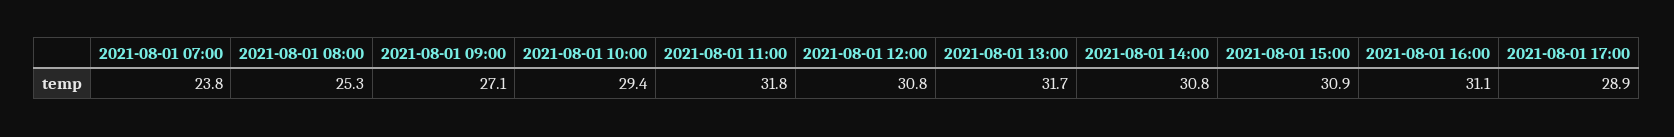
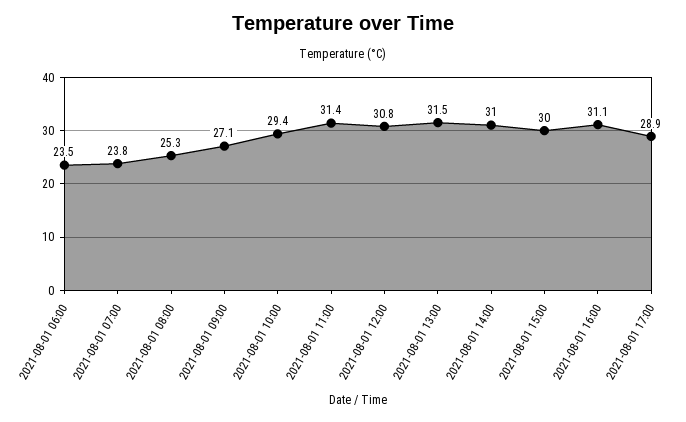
  {
    "2021-08-01 07:00": 23.8,
    "2021-08-01 08:00": 25.3,
    "2021-08-01 09:00": 27.1,
    "2021-08-01 10:00": 29.4,
-   "2021-08-01 11:00": 31.8,
+   "2021-08-01 11:00": 31.4,
    "2021-08-01 12:00": 30.8,
-   "2021-08-01 13:00": 31.7,
+   "2021-08-01 13:00": 31.5,
-   "2021-08-01 14:00": 30.8,
+   "2021-08-01 14:00": 31,
-   "2021-08-01 15:00": 30.9,
+   "2021-08-01 15:00": 30,
    "2021-08-01 16:00": 31.1,
-   "2021-08-01 17:00": 28.9
+   "2021-08-01 17:00": 28.9,
+   "2021-08-01 06:00": 23.5
  }

